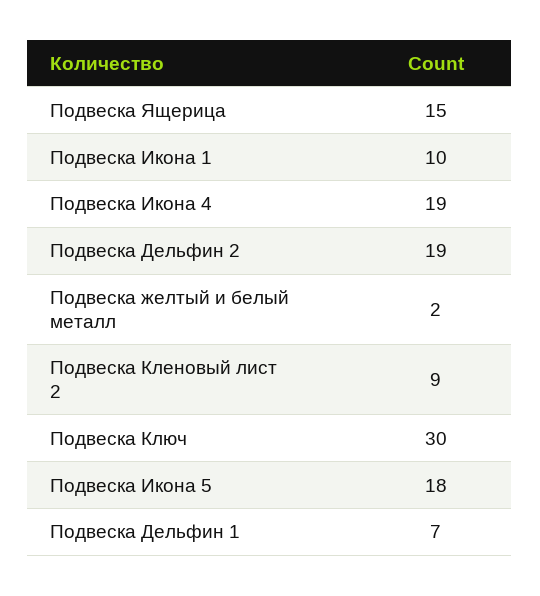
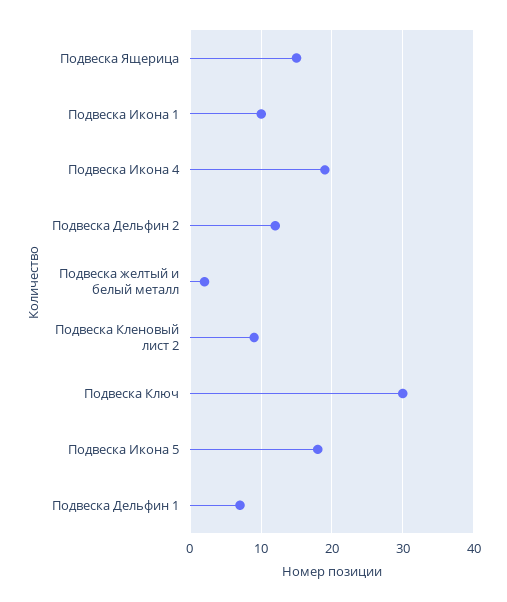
  {
    "Подвеска Ящерица": 15,
    "Подвеска Икона 1": 10,
    "Подвеска Икона 4": 19,
-   "Подвеска Дельфин 2": 19,
+   "Подвеска Дельфин 2": 12,
    "Подвеска желтый и белый металл": 2,
    "Подвеска Кленовый лист 2": 9,
    "Подвеска Ключ": 30,
    "Подвеска Икона 5": 18,
    "Подвеска Дельфин 1": 7
  }

